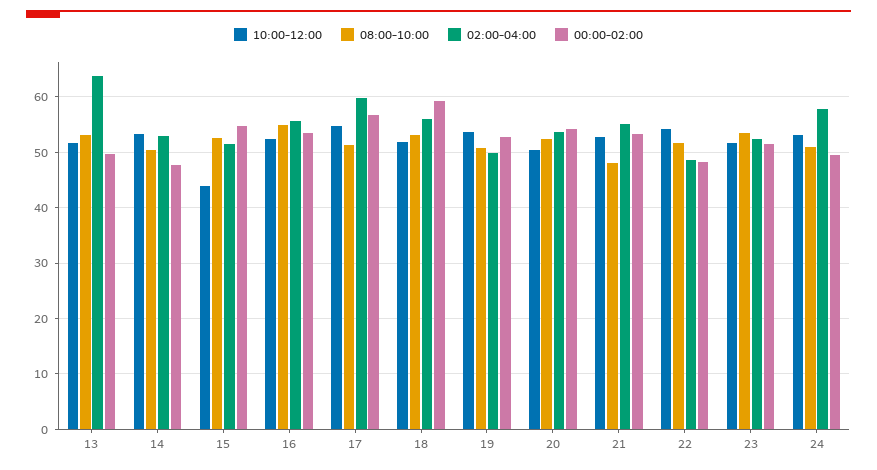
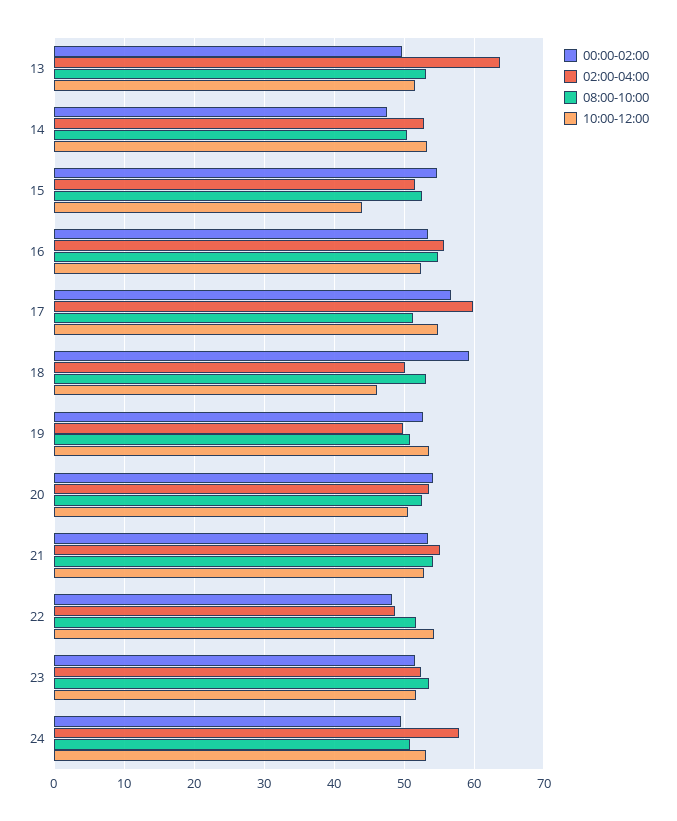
  {
    "10:00-12:00": {
      "13": 52,
      "14": 53,
      "15": 44,
      "16": 52,
      "17": 55,
-     "18": 52,
+     "18": 46,
      "19": 54,
      "20": 51,
      "21": 53,
      "22": 54,
      "23": 52,
      "24": 53
    },
    "08:00-10:00": {
      "13": 53,
      "14": 50,
      "15": 53,
      "16": 55,
      "17": 51,
      "18": 53,
      "19": 51,
      "20": 53,
-     "21": 48,
+     "21": 54,
      "22": 52,
      "23": 54,
      "24": 51
    },
    "02:00-04:00": {
      "13": 64,
      "14": 53,
      "15": 52,
      "16": 56,
      "17": 60,
-     "18": 56,
+     "18": 50,
      "19": 50,
      "20": 54,
      "21": 55,
      "22": 49,
      "23": 52,
      "24": 58
    },
    "00:00-02:00": {
      "13": 50,
      "14": 48,
      "15": 55,
      "16": 53,
      "17": 57,
      "18": 59,
      "19": 53,
      "20": 54,
      "21": 53,
      "22": 48,
      "23": 52,
      "24": 50
    }
  }

